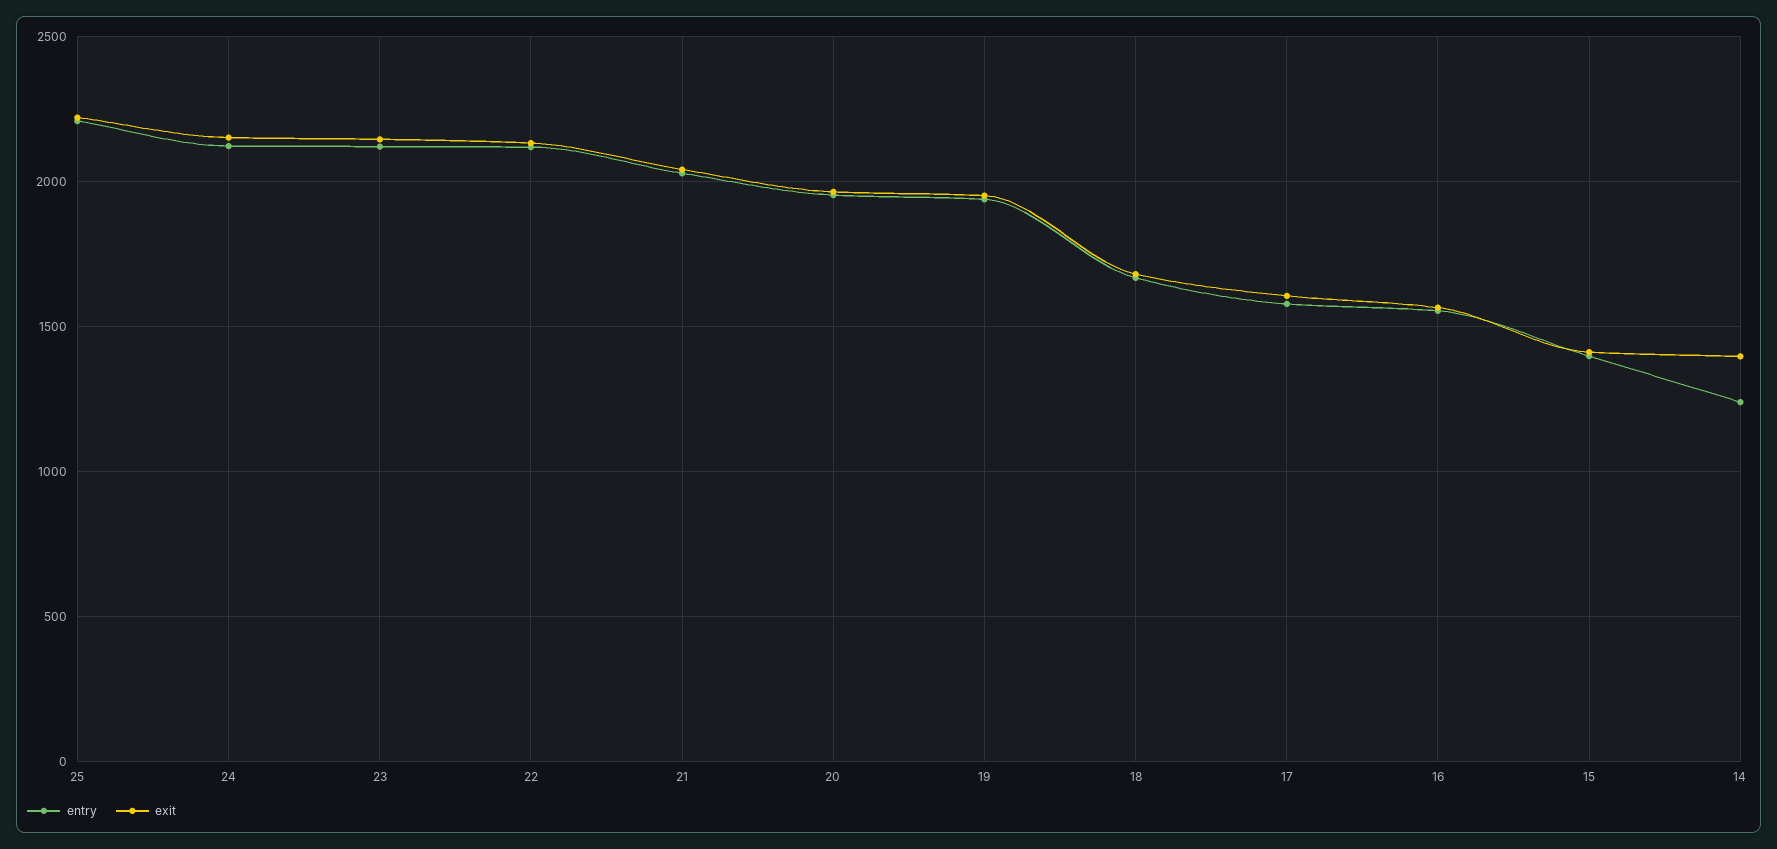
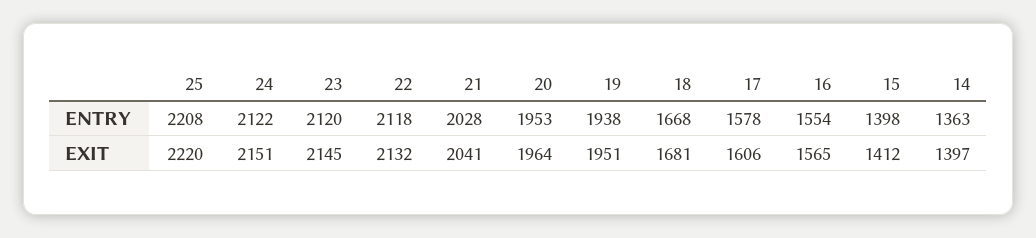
  {
    "entry": {
      "25": 2208,
      "24": 2122,
      "23": 2120,
      "22": 2118,
      "21": 2028,
      "20": 1953,
      "19": 1938,
      "18": 1668,
      "17": 1578,
      "16": 1554,
      "15": 1398,
-     "14": 1250
+     "14": 1363
    },
    "exit": {
      "25": 2220,
      "24": 2151,
      "23": 2145,
      "22": 2132,
      "21": 2041,
      "20": 1964,
      "19": 1951,
      "18": 1681,
      "17": 1606,
      "16": 1565,
      "15": 1412,
      "14": 1397
    }
  }

